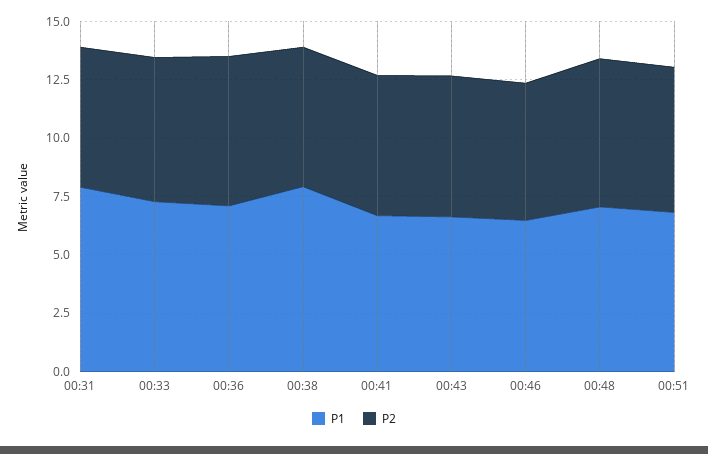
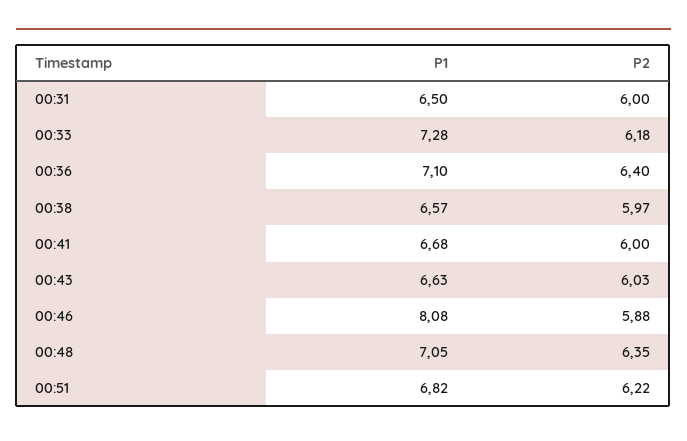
  {
    "P1": {
-     "00:31": 8,
+     "00:31": 6.5,
      "00:33": 7.28,
      "00:36": 7.1,
-     "00:38": 8,
+     "00:38": 6.57,
      "00:41": 6.68,
      "00:43": 6.63,
-     "00:46": 6.5,
+     "00:46": 8.08,
      "00:48": 7.05,
      "00:51": 6.82
    },
    "P2": {
      "00:31": 6,
      "00:33": 6.18,
      "00:36": 6.4,
      "00:38": 5.97,
      "00:41": 6,
      "00:43": 6.03,
      "00:46": 5.88,
      "00:48": 6.35,
      "00:51": 6.22
    }
  }

